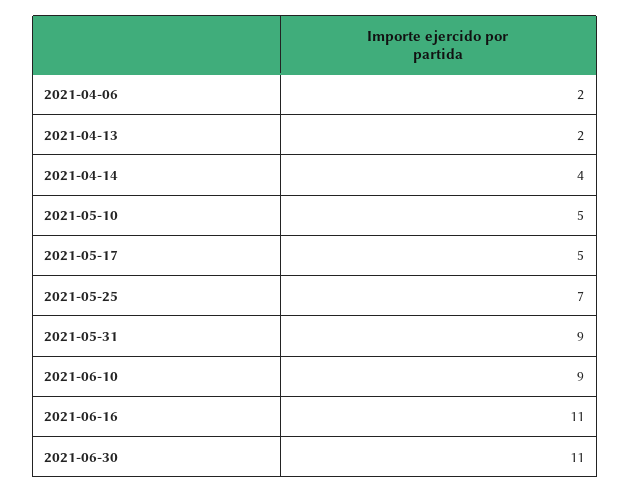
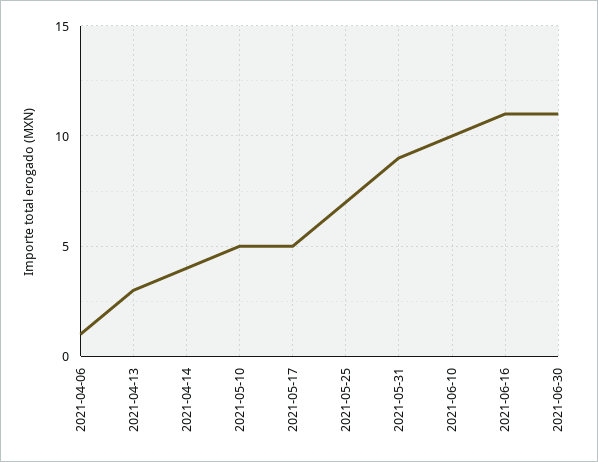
  {
-   "2021-04-06": 2,
+   "2021-04-06": 1,
-   "2021-04-13": 2,
+   "2021-04-13": 3,
    "2021-04-14": 4,
    "2021-05-10": 5,
    "2021-05-17": 5,
    "2021-05-25": 7,
    "2021-05-31": 9,
-   "2021-06-10": 9,
+   "2021-06-10": 10,
    "2021-06-16": 11,
    "2021-06-30": 11
  }

